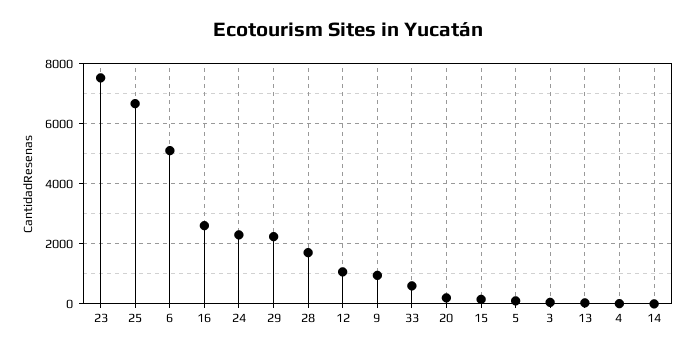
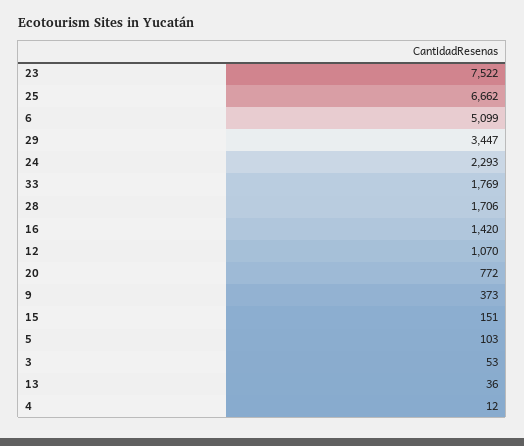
  {
    "23": 7522,
    "25": 6662,
    "6": 5099,
-   "16": 2600,
+   "16": 1420,
    "24": 2293,
-   "29": 2200,
+   "29": 3447,
    "28": 1706,
    "12": 1070,
-   "9": 1000,
+   "9": 373,
-   "33": 600,
+   "33": 1769,
-   "20": 200,
+   "20": 772,
    "15": 151,
    "5": 103,
    "3": 53,
    "13": 36,
-   "4": 12,
+   "4": 12
-   "14": 0
  }

